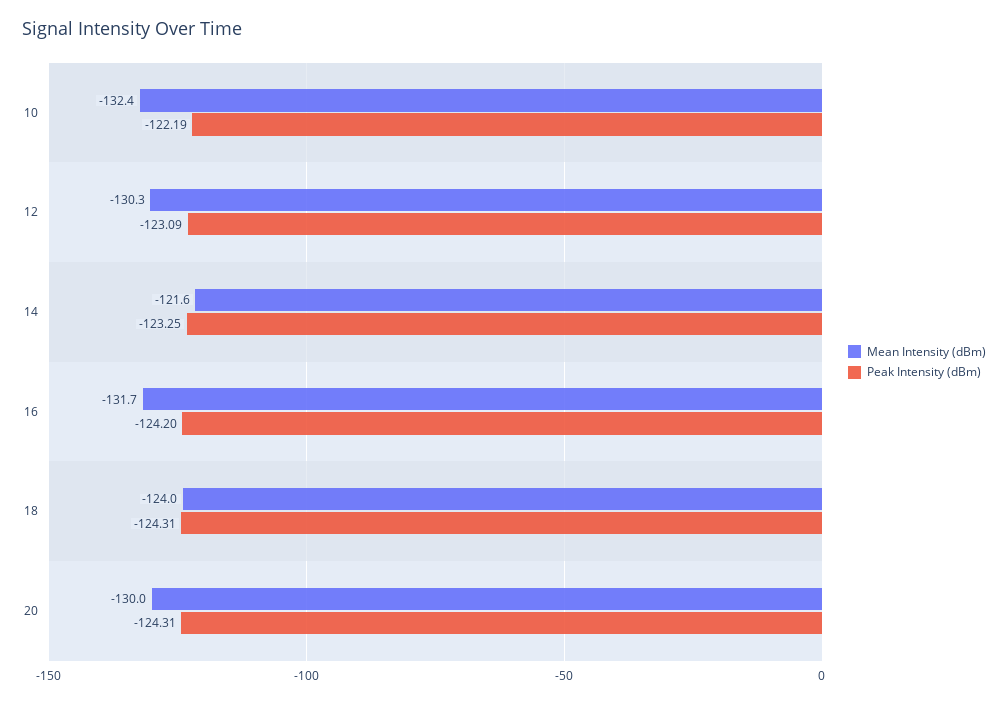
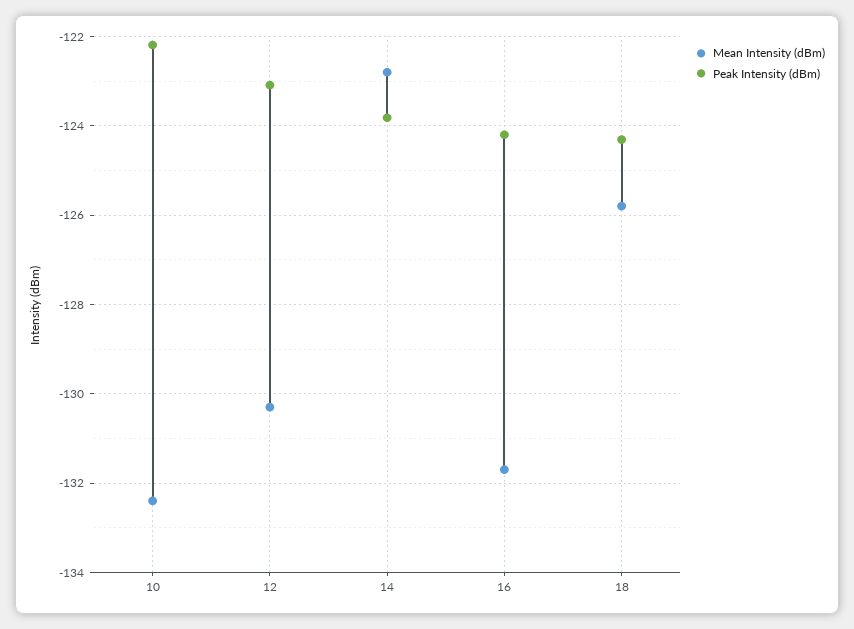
  {
    "Mean Intensity (dBm)": {
      "10": -132.4,
      "12": -130.3,
-     "14": -121.6,
+     "14": -122.8,
      "16": -131.7,
-     "18": -124,
+     "18": -125.8
-     "20": -130
    },
    "Peak Intensity (dBm)": {
      "10": -122.19,
      "12": -123.09,
-     "14": -123.25,
+     "14": -123.8,
      "16": -124.2,
-     "18": -124.31,
+     "18": -124.31
-     "20": -124.31
    }
  }

